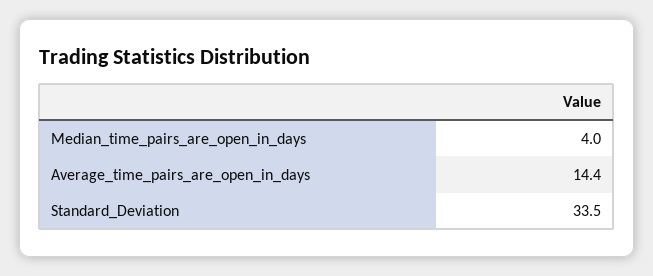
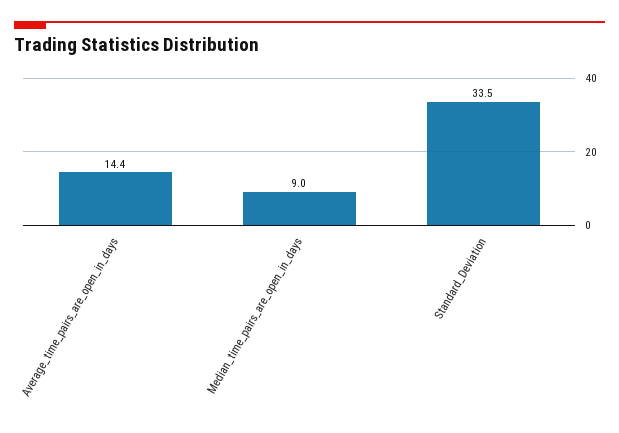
  {
-   "Median_time_pairs_are_open_in_days": 4,
+   "Median_time_pairs_are_open_in_days": 9,
    "Average_time_pairs_are_open_in_days": 14.4,
    "Standard_Deviation": 33.5
  }

